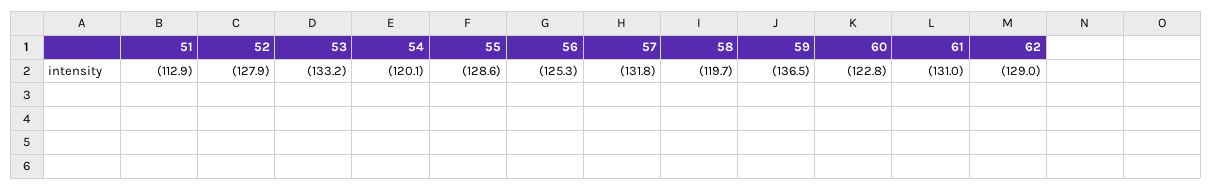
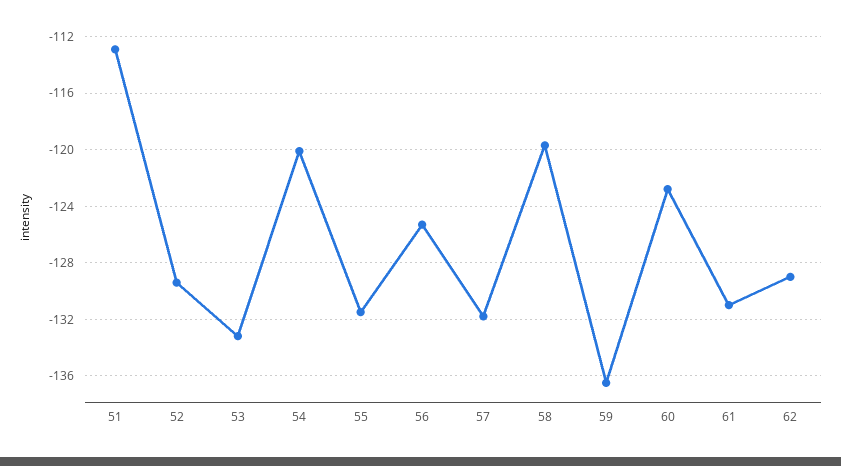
  {
    "51": -112.9,
-   "52": -127.9,
+   "52": -129.5,
    "53": -133.2,
    "54": -120.1,
-   "55": -128.6,
+   "55": -131.5,
    "56": -125.3,
    "57": -131.8,
    "58": -119.7,
    "59": -136.5,
    "60": -122.8,
    "61": -131,
    "62": -129
  }

